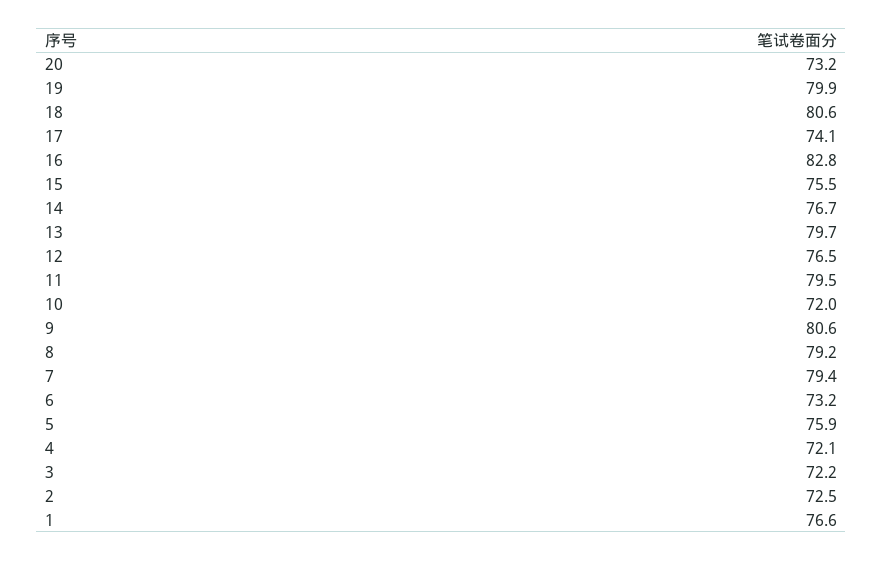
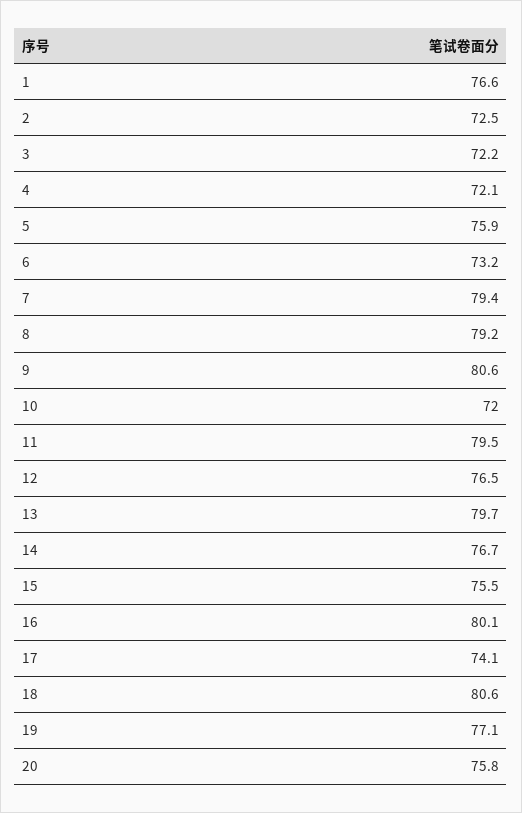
  {
-   "20": 73.2,
+   "20": 75.8,
-   "19": 79.9,
+   "19": 77.1,
    "18": 80.6,
    "17": 74.1,
-   "16": 82.8,
+   "16": 80.1,
    "15": 75.5,
    "14": 76.7,
    "13": 79.7,
    "12": 76.5,
    "11": 79.5,
    "10": 72,
    "9": 80.6,
    "8": 79.2,
    "7": 79.4,
    "6": 73.2,
    "5": 75.9,
    "4": 72.1,
    "3": 72.2,
    "2": 72.5,
    "1": 76.6
  }

